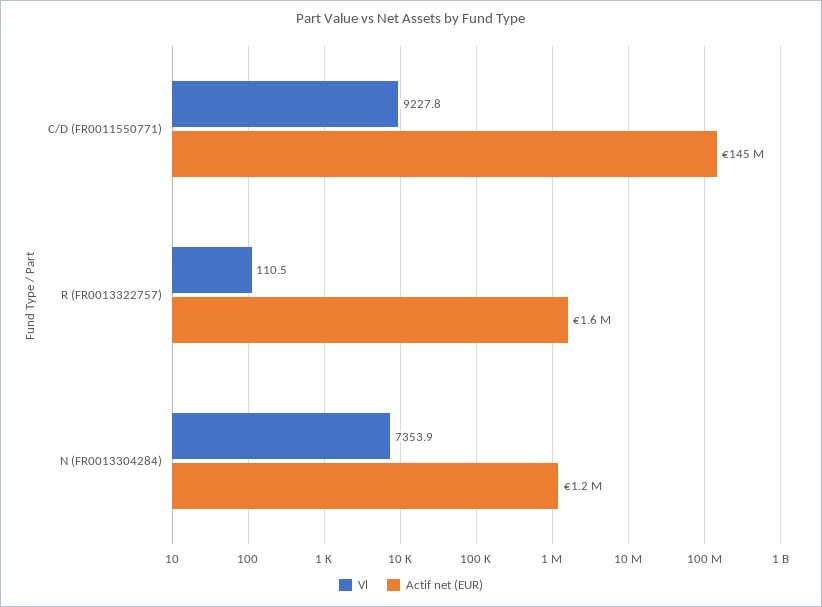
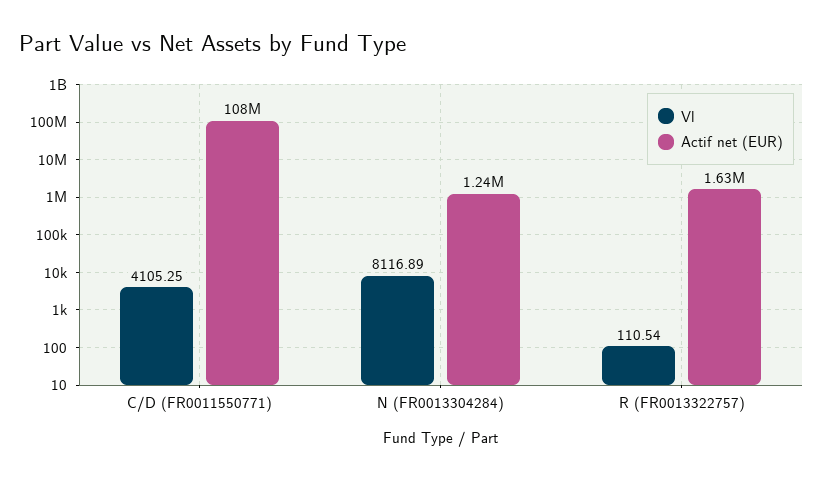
  {
    "Vl": {
-     "C/D (FR0011550771)": 9227.8,
+     "C/D (FR0011550771)": 4105.25,
      "R (FR0013322757)": 110.54,
-     "N (FR0013304284)": 7353.9
+     "N (FR0013304284)": 8116.89
    },
    "Actif net (EUR)": {
-     "C/D (FR0011550771)": 145000000,
+     "C/D (FR0011550771)": 108000000,
      "R (FR0013322757)": 1630000,
      "N (FR0013304284)": 1240000
    }
  }

